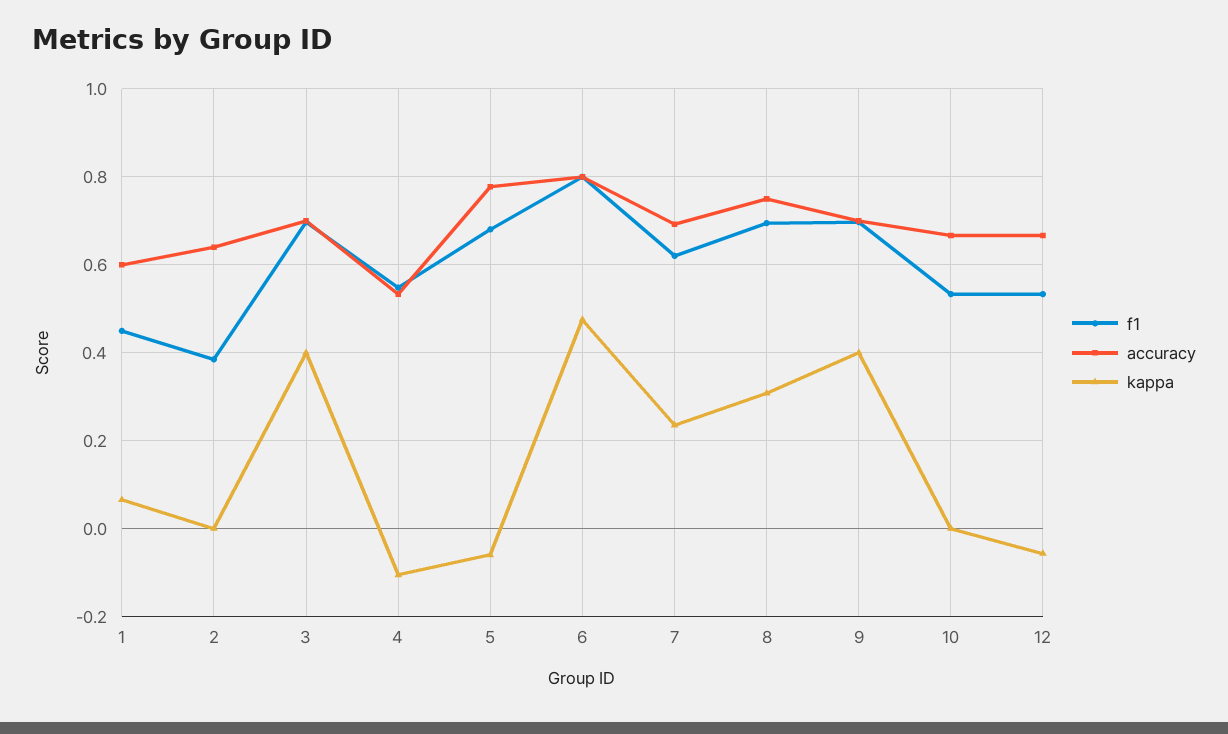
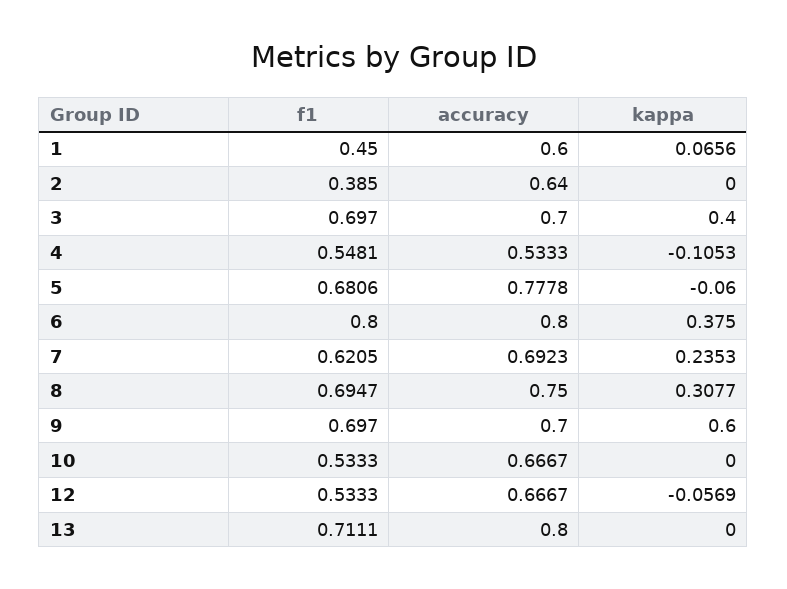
  {
    "f1": {
      "1": 0.45,
      "2": 0.385,
      "3": 0.697,
      "4": 0.5481,
      "5": 0.6806,
      "6": 0.8,
      "7": 0.6205,
      "8": 0.6947,
      "9": 0.697,
      "10": 0.5333,
-     "12": 0.5333
+     "12": 0.5333,
+     "13": 0.7111
    },
    "accuracy": {
      "1": 0.6,
      "2": 0.64,
      "3": 0.7,
      "4": 0.5333,
      "5": 0.7778,
      "6": 0.8,
      "7": 0.6923,
      "8": 0.75,
      "9": 0.7,
      "10": 0.6667,
-     "12": 0.6667
+     "12": 0.6667,
+     "13": 0.8
    },
    "kappa": {
      "1": 0.0656,
      "2": 0,
      "3": 0.4,
      "4": -0.1053,
      "5": -0.06,
-     "6": 0.48,
+     "6": 0.375,
      "7": 0.2353,
      "8": 0.3077,
-     "9": 0.4,
+     "9": 0.6,
      "10": 0,
-     "12": -0.0569
+     "12": -0.0569,
+     "13": 0
    }
  }

